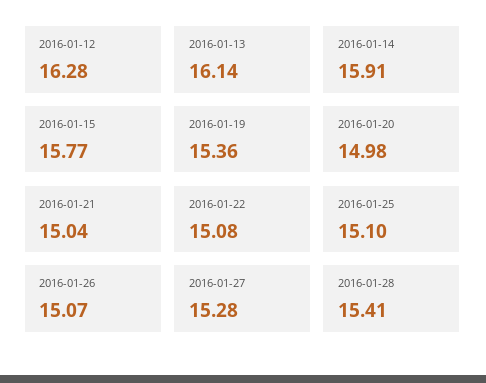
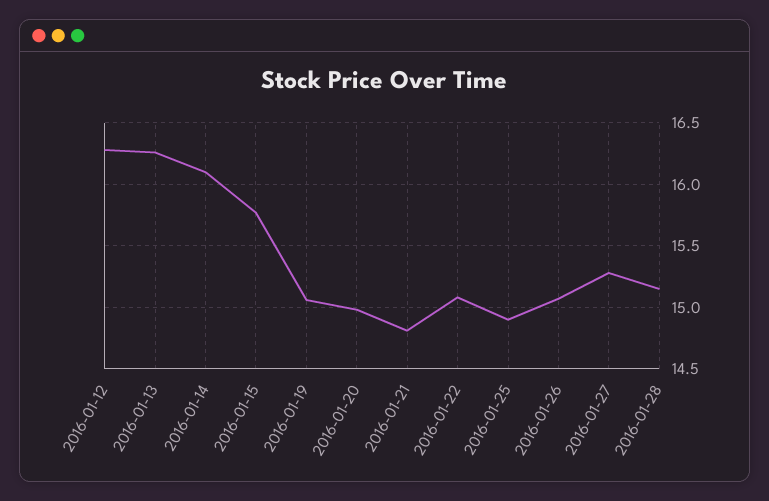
  {
    "2016-01-12": 16.28,
-   "2016-01-13": 16.14,
+   "2016-01-13": 16.25,
-   "2016-01-14": 15.91,
+   "2016-01-14": 16.1,
    "2016-01-15": 15.77,
-   "2016-01-19": 15.36,
+   "2016-01-19": 15.05,
    "2016-01-20": 14.98,
-   "2016-01-21": 15.04,
+   "2016-01-21": 14.8,
    "2016-01-22": 15.08,
-   "2016-01-25": 15.1,
+   "2016-01-25": 14.9,
    "2016-01-26": 15.07,
    "2016-01-27": 15.28,
-   "2016-01-28": 15.41
+   "2016-01-28": 15.15
  }

